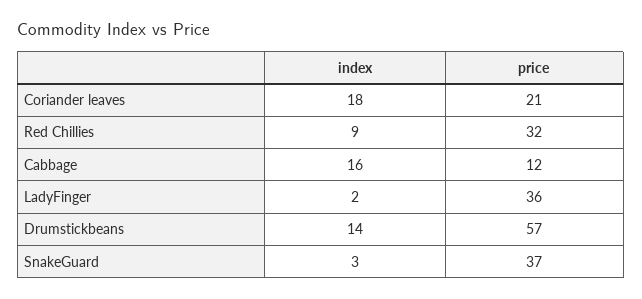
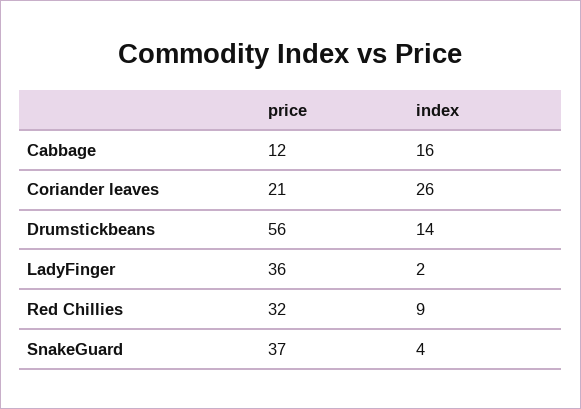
  {
    "index": {
-     "Coriander leaves": 18,
+     "Coriander leaves": 26,
      "Red Chillies": 9,
      "Cabbage": 16,
      "LadyFinger": 2,
      "Drumstickbeans": 14,
-     "SnakeGuard": 3
+     "SnakeGuard": 4
    },
    "price": {
      "Coriander leaves": 21,
      "Red Chillies": 32,
      "Cabbage": 12,
      "LadyFinger": 36,
-     "Drumstickbeans": 57,
+     "Drumstickbeans": 56,
      "SnakeGuard": 37
    }
  }

